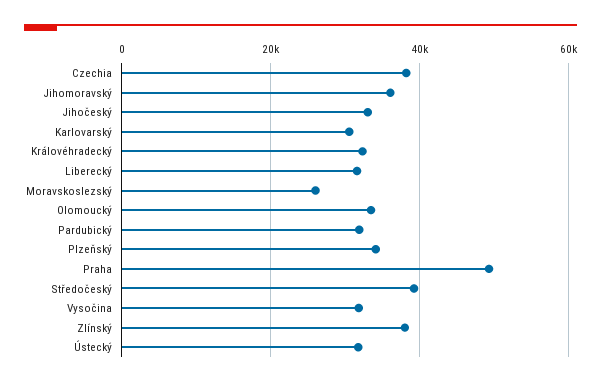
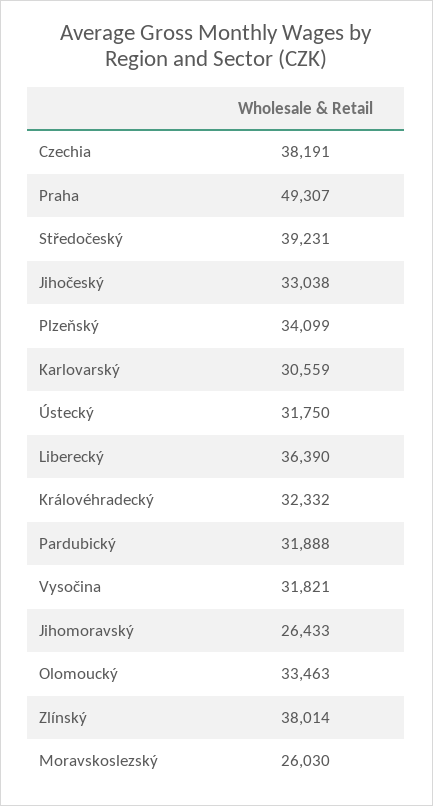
  {
    "Czechia": 38191,
-   "Jihomoravský": 36000,
+   "Jihomoravský": 26433,
    "Jihočeský": 33038,
    "Karlovarský": 30559,
    "Královéhradecký": 32332,
-   "Liberecký": 32000,
+   "Liberecký": 36390,
    "Moravskoslezský": 26030,
    "Olomoucký": 33463,
    "Pardubický": 31888,
    "Plzeňský": 34099,
    "Praha": 49307,
    "Středočeský": 39231,
    "Vysočina": 31821,
    "Zlínský": 38014,
    "Ústecký": 31750
  }

